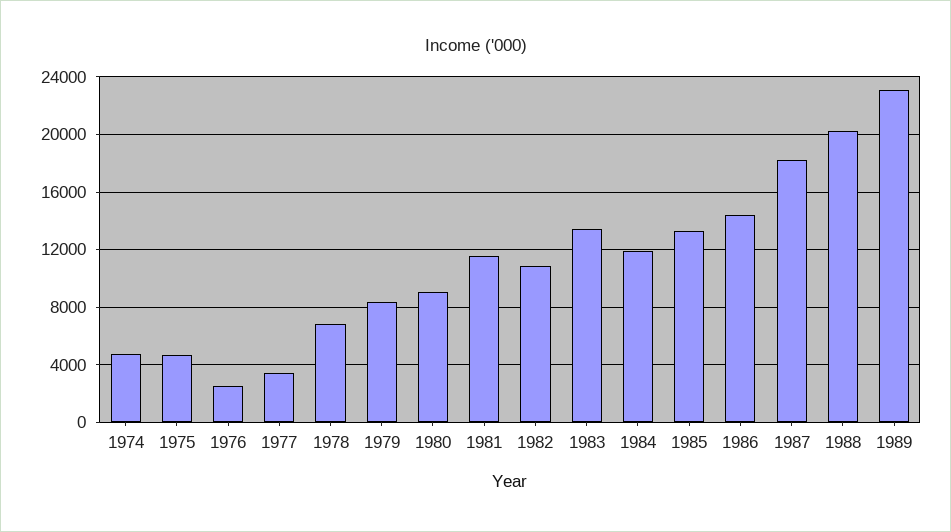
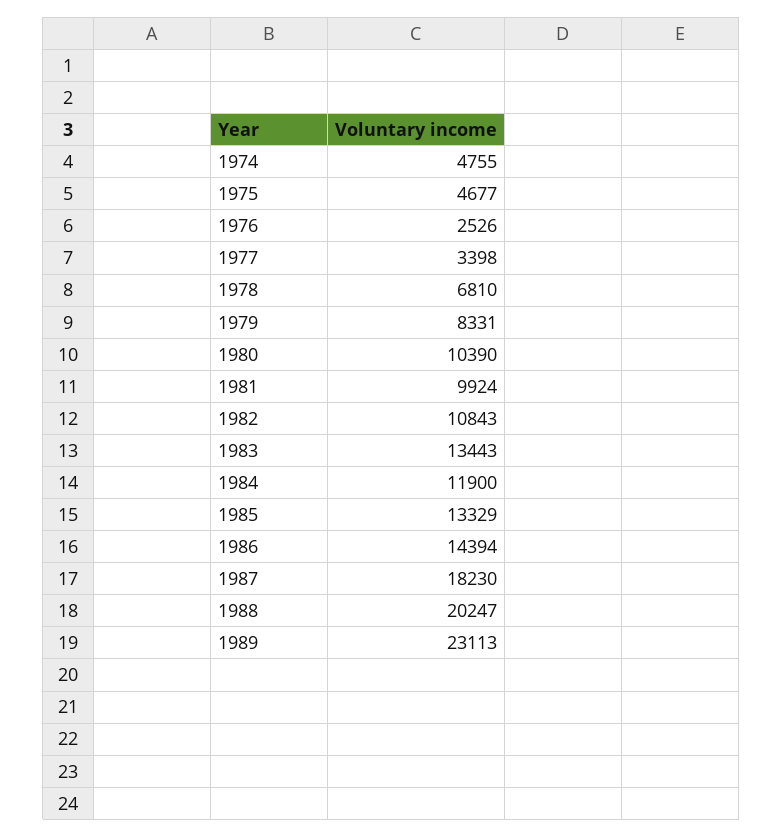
  {
    "1974": 4755,
    "1975": 4677,
    "1976": 2526,
    "1977": 3398,
    "1978": 6810,
    "1979": 8331,
-   "1980": 9000,
+   "1980": 10390,
-   "1981": 11500,
+   "1981": 9924,
    "1982": 10843,
    "1983": 13443,
    "1984": 11900,
    "1985": 13329,
    "1986": 14394,
    "1987": 18230,
    "1988": 20247,
    "1989": 23113
  }

